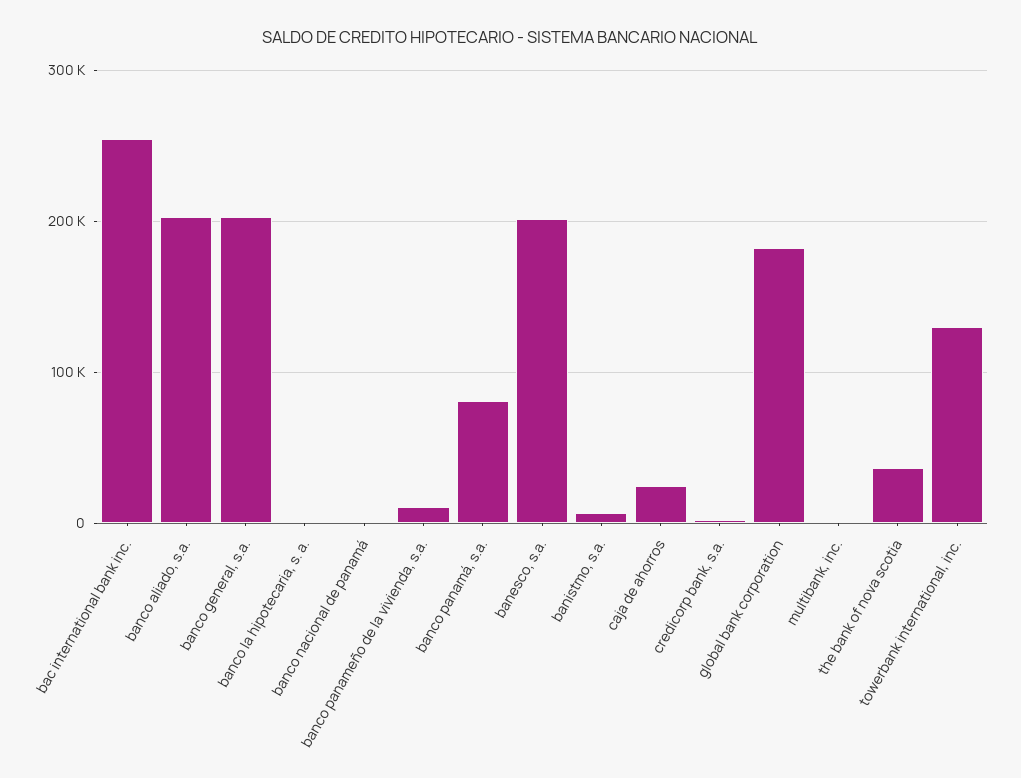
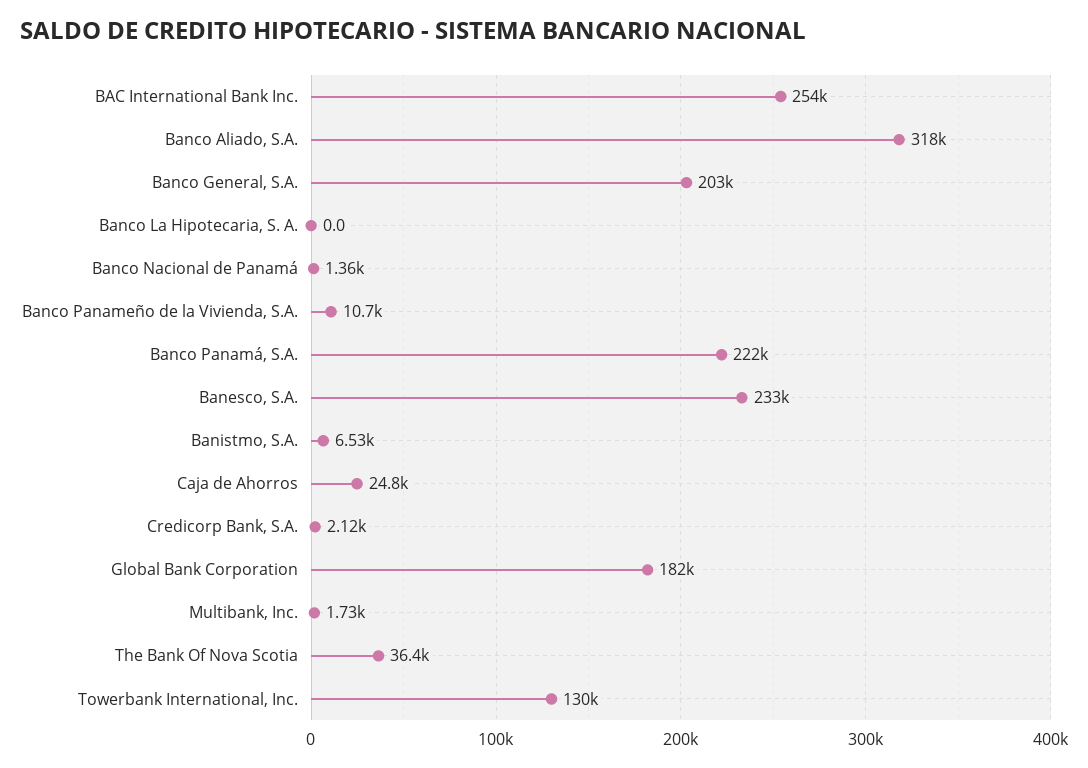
  {
    "bac international bank inc.": 254000,
-   "banco aliado, s.a.": 200000,
+   "banco aliado, s.a.": 318000,
    "banco general, s.a.": 203000,
    "banco la hipotecaria, s. a.": 0,
    "banco nacional de panamá": 1360,
    "banco panameño de la vivienda, s.a.": 10700,
-   "banco panamá, s.a.": 80000,
+   "banco panamá, s.a.": 222000,
-   "banesco, s.a.": 200000,
+   "banesco, s.a.": 233000,
    "banistmo, s.a.": 6530,
    "caja de ahorros": 24800,
    "credicorp bank, s.a.": 2120,
    "global bank corporation": 182000,
    "multibank, inc.": 1730,
    "the bank of nova scotia": 36400,
    "towerbank international, inc.": 130000
  }

